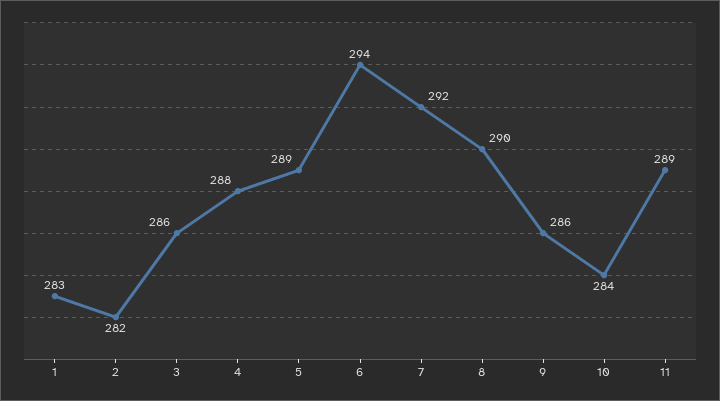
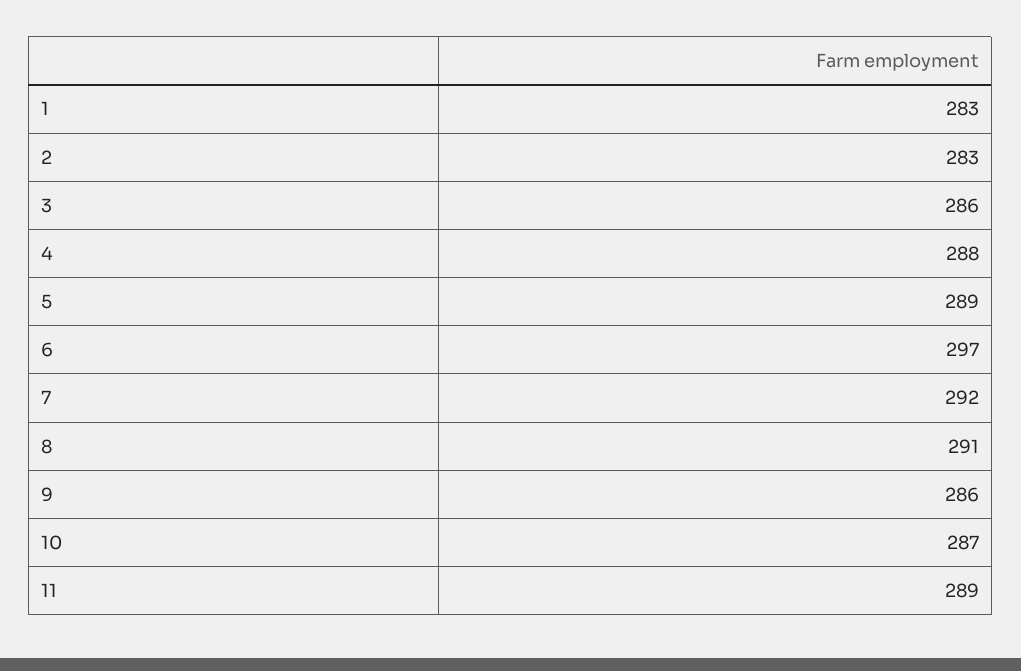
  {
    "1": 283,
-   "2": 282,
+   "2": 283,
    "3": 286,
    "4": 288,
    "5": 289,
-   "6": 294,
+   "6": 297,
    "7": 292,
-   "8": 290,
+   "8": 291,
    "9": 286,
-   "10": 284,
+   "10": 287,
    "11": 289
  }

